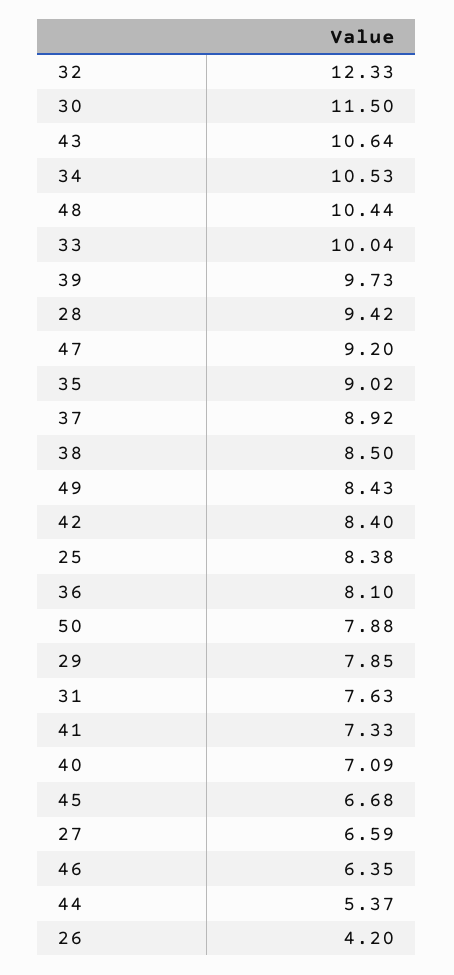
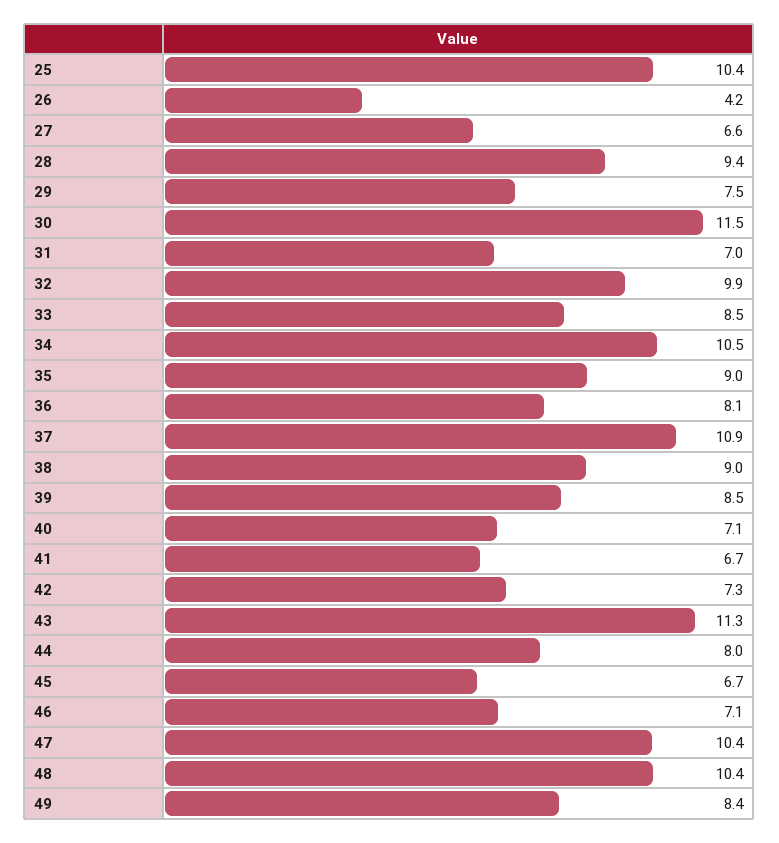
  {
-   "32": 12.33,
+   "32": 9.9,
    "30": 11.5,
-   "43": 10.64,
+   "43": 11.3,
    "34": 10.53,
    "48": 10.44,
-   "33": 10.04,
+   "33": 8.5,
-   "39": 9.73,
+   "39": 8.5,
    "28": 9.42,
-   "47": 9.2,
+   "47": 10.4,
    "35": 9.02,
-   "37": 8.92,
+   "37": 10.9,
-   "38": 8.5,
+   "38": 9,
    "49": 8.43,
-   "42": 8.4,
+   "42": 7.3,
-   "25": 8.38,
+   "25": 10.4,
    "36": 8.1,
-   "50": 7.88,
-   "29": 7.85,
+   "29": 7.5,
-   "31": 7.63,
+   "31": 7,
-   "41": 7.33,
+   "41": 6.7,
    "40": 7.09,
    "45": 6.68,
    "27": 6.59,
-   "46": 6.35,
+   "46": 7.1,
-   "44": 5.37,
+   "44": 8,
    "26": 4.2
  }

